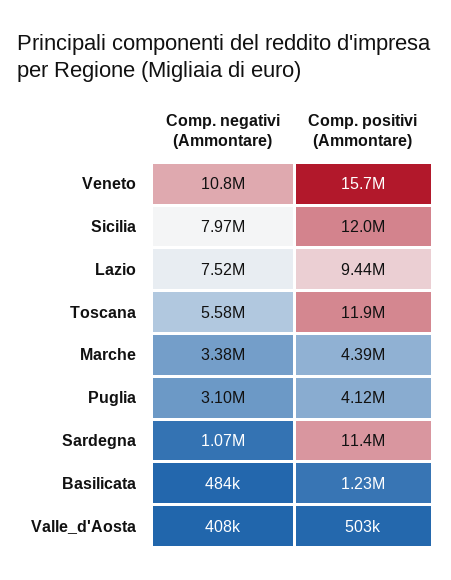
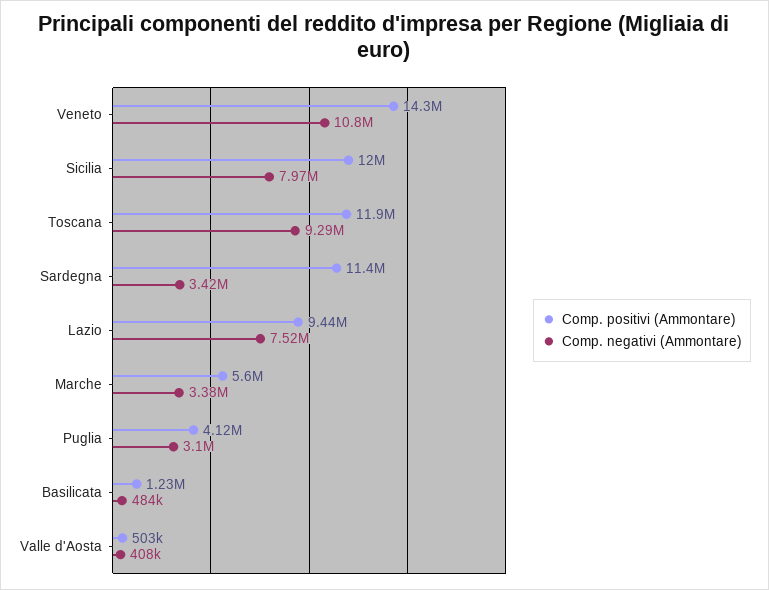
  {
    "Comp. negativi (Ammontare)": {
      "Veneto": 10800000,
      "Sicilia": 7970000,
      "Lazio": 7520000,
-     "Toscana": 5580000,
+     "Toscana": 9290000,
      "Marche": 3380000,
      "Puglia": 3100000,
-     "Sardegna": 1070000,
+     "Sardegna": 3420000,
      "Basilicata": 484000,
      "Valle_d'Aosta": 408000
    },
    "Comp. positivi (Ammontare)": {
-     "Veneto": 15700000,
+     "Veneto": 14300000,
      "Sicilia": 12000000,
      "Lazio": 9440000,
      "Toscana": 11900000,
-     "Marche": 4390000,
+     "Marche": 5600000,
      "Puglia": 4120000,
      "Sardegna": 11400000,
      "Basilicata": 1230000,
      "Valle_d'Aosta": 503000
    }
  }

